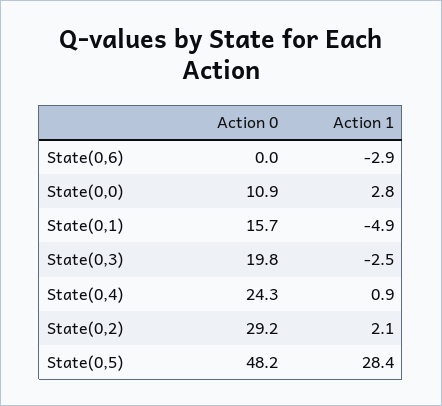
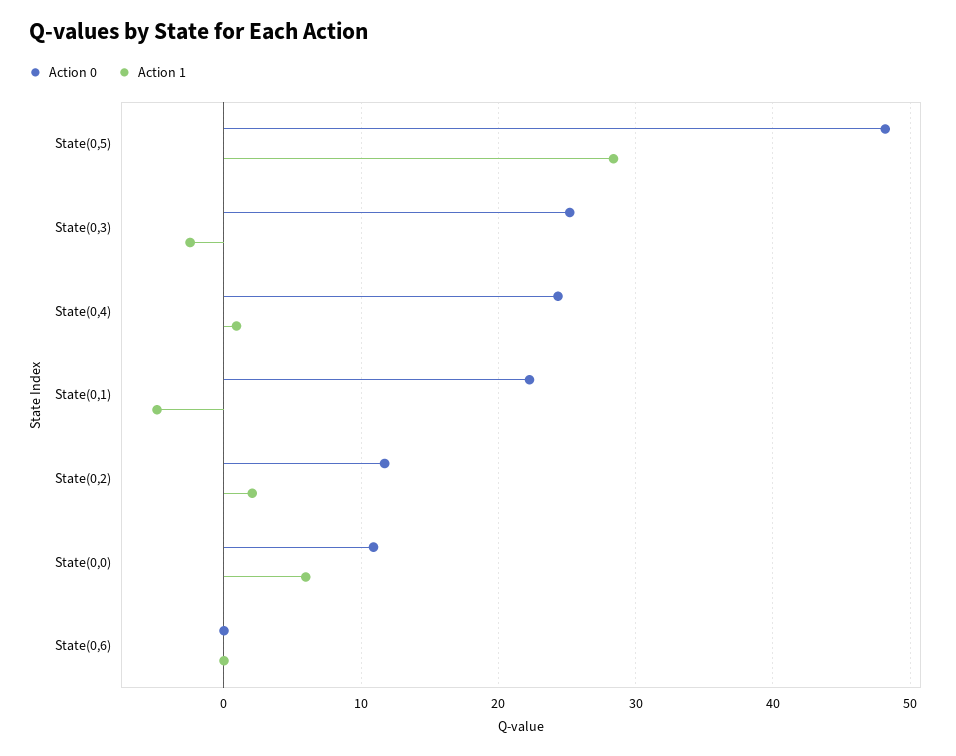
  {
    "Action 0": {
      "State(0,6)": 0,
      "State(0,0)": 10.9,
-     "State(0,1)": 15.7,
+     "State(0,1)": 22,
-     "State(0,3)": 19.8,
+     "State(0,3)": 25,
      "State(0,4)": 24.3,
-     "State(0,2)": 29.2,
+     "State(0,2)": 12,
      "State(0,5)": 48.2
    },
    "Action 1": {
-     "State(0,6)": -2.9,
+     "State(0,6)": 0,
-     "State(0,0)": 2.8,
+     "State(0,0)": 6,
      "State(0,1)": -4.9,
      "State(0,3)": -2.5,
      "State(0,4)": 0.9,
      "State(0,2)": 2.1,
      "State(0,5)": 28.4
    }
  }

